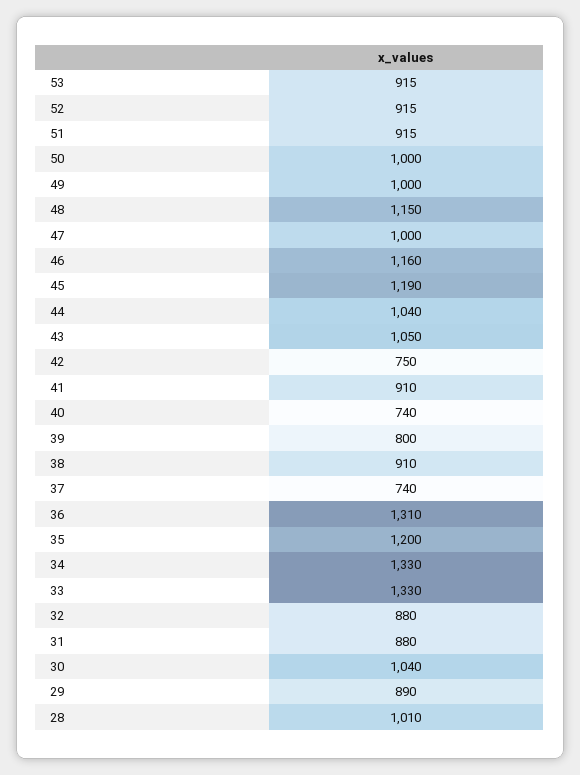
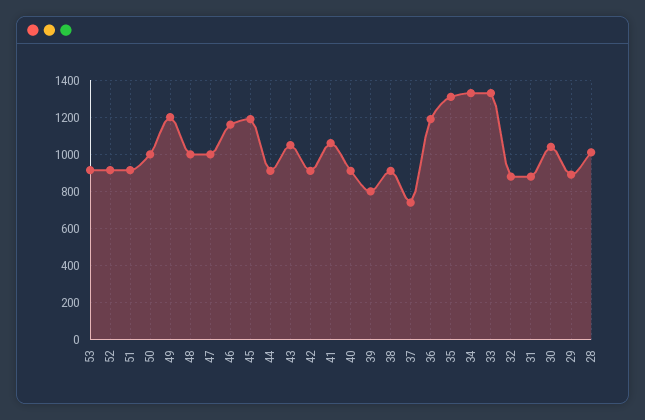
  {
    "53": 915,
    "52": 915,
    "51": 915,
    "50": 1000,
-   "49": 1000,
+   "49": 1200,
-   "48": 1150,
+   "48": 1000,
    "47": 1000,
    "46": 1160,
    "45": 1190,
-   "44": 1040,
+   "44": 900,
    "43": 1050,
-   "42": 750,
+   "42": 900,
-   "41": 910,
+   "41": 1050,
-   "40": 740,
+   "40": 900,
    "39": 800,
    "38": 910,
    "37": 740,
-   "36": 1310,
+   "36": 1200,
-   "35": 1200,
+   "35": 1300,
    "34": 1330,
    "33": 1330,
    "32": 880,
    "31": 880,
    "30": 1040,
    "29": 890,
    "28": 1010
  }

